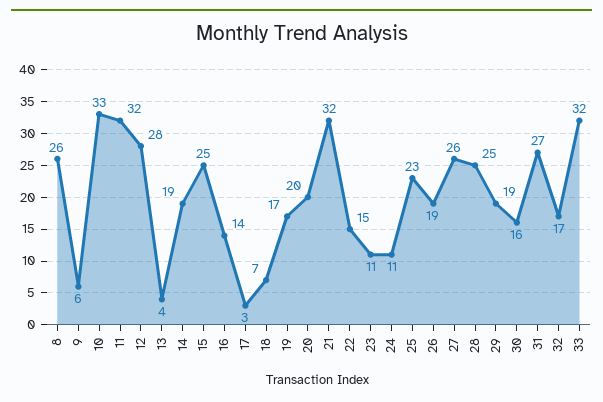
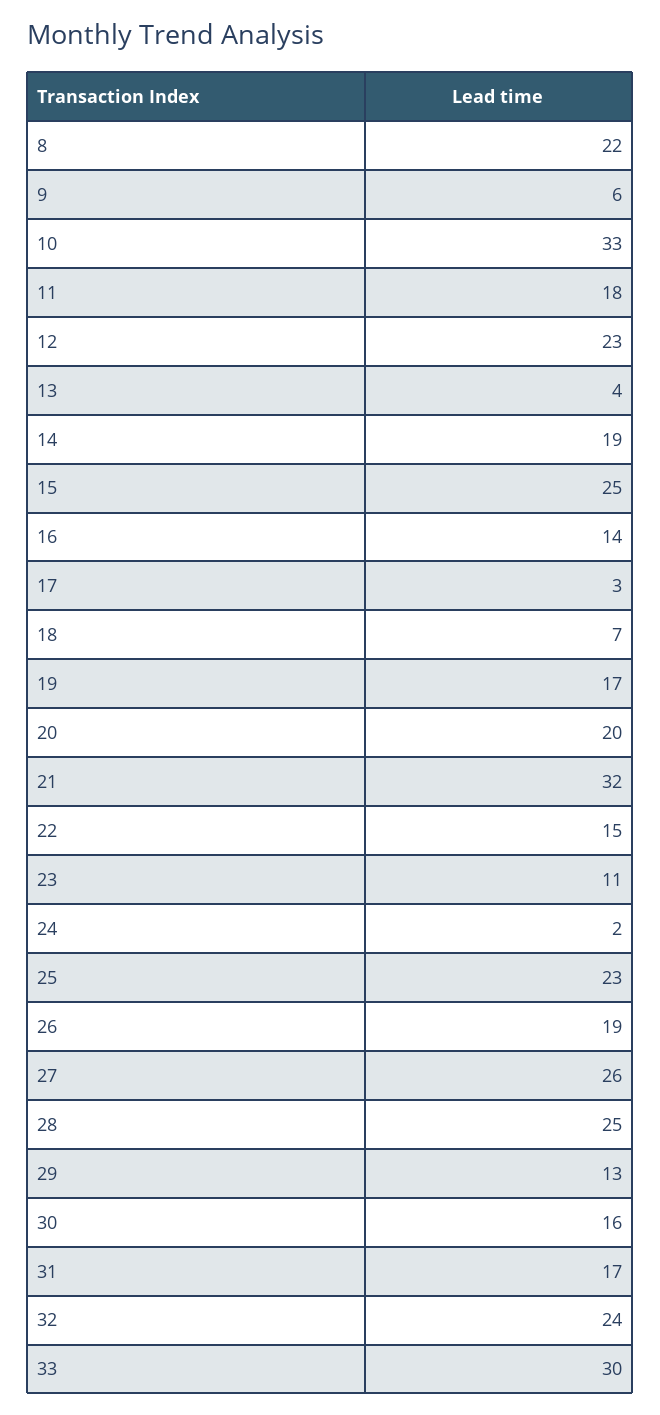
  {
-   "8": 26,
+   "8": 22,
    "9": 6,
    "10": 33,
-   "11": 32,
+   "11": 18,
-   "12": 28,
+   "12": 23,
    "13": 4,
    "14": 19,
    "15": 25,
    "16": 14,
    "17": 3,
    "18": 7,
    "19": 17,
    "20": 20,
    "21": 32,
    "22": 15,
    "23": 11,
-   "24": 11,
+   "24": 2,
    "25": 23,
    "26": 19,
    "27": 26,
    "28": 25,
-   "29": 19,
+   "29": 13,
    "30": 16,
-   "31": 27,
+   "31": 17,
-   "32": 17,
+   "32": 24,
-   "33": 32
+   "33": 30
  }

